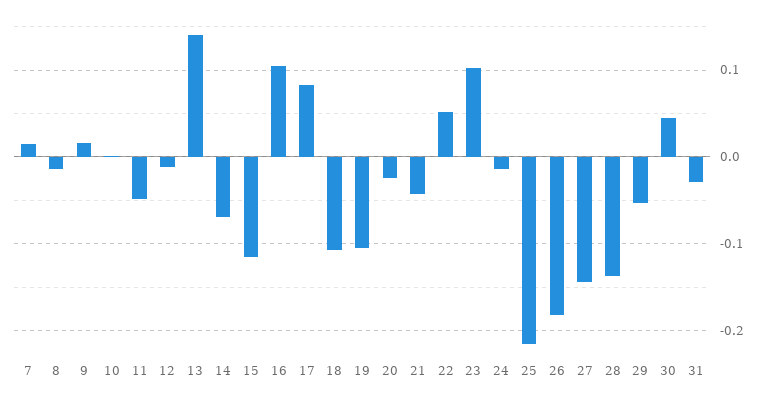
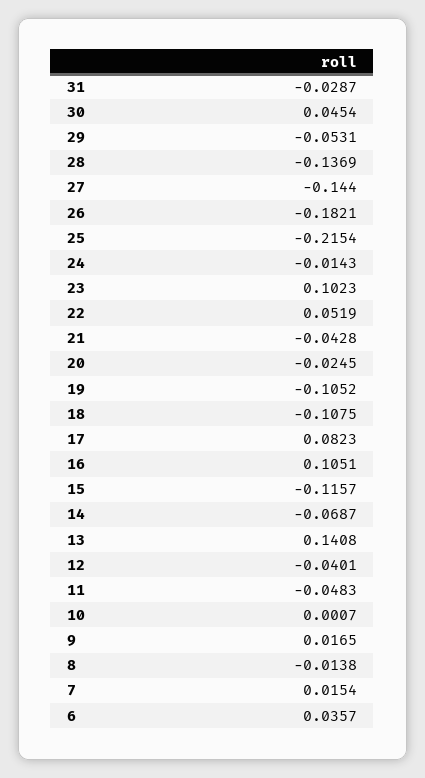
  {
    "7": 0.0154,
    "8": -0.0138,
    "9": 0.0165,
    "10": 0.0007,
    "11": -0.0483,
-   "12": -0.01,
+   "12": -0.0401,
    "13": 0.1408,
    "14": -0.0687,
    "15": -0.1157,
    "16": 0.1051,
    "17": 0.0823,
    "18": -0.1075,
    "19": -0.1052,
    "20": -0.0245,
    "21": -0.0428,
    "22": 0.0519,
    "23": 0.1023,
    "24": -0.0143,
    "25": -0.2154,
    "26": -0.1821,
    "27": -0.144,
    "28": -0.1369,
    "29": -0.0531,
    "30": 0.0454,
-   "31": -0.0287
+   "31": -0.0287,
+   "6": 0.0357
  }

